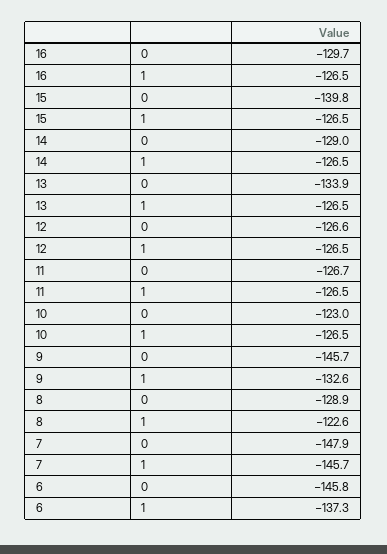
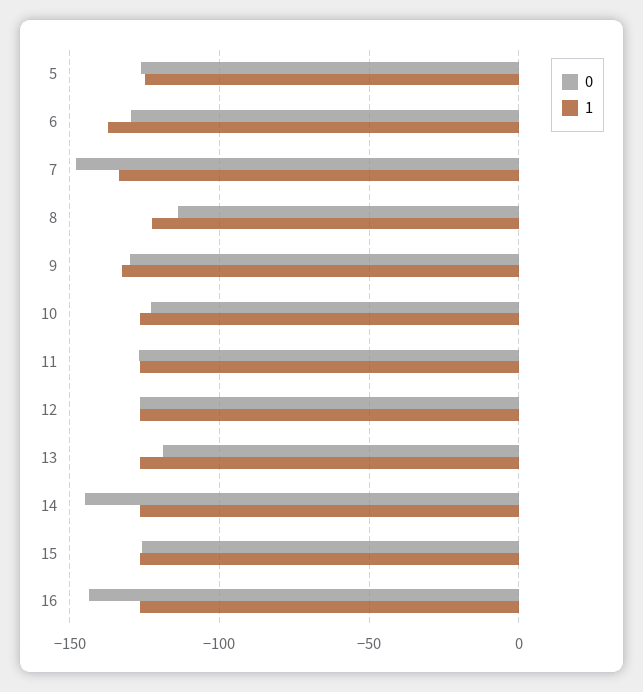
  {
    "0": {
-     "16": -129.7,
+     "16": -145,
-     "15": -139.8,
+     "15": -125,
-     "14": -129,
+     "14": -145,
-     "13": -133.9,
+     "13": -120,
      "12": -126.6,
      "11": -126.7,
      "10": -123,
-     "9": -145.7,
+     "9": -130,
-     "8": -128.9,
+     "8": -115,
      "7": -147.9,
-     "6": -145.8
+     "6": -130,
+     "5": -125
    },
    "1": {
      "16": -126.5,
      "15": -126.5,
      "14": -126.5,
      "13": -126.5,
      "12": -126.5,
      "11": -126.5,
      "10": -126.5,
      "9": -132.6,
      "8": -122.6,
-     "7": -145.7,
+     "7": -135,
-     "6": -137.3
+     "6": -137.3,
+     "5": -125
    }
  }

